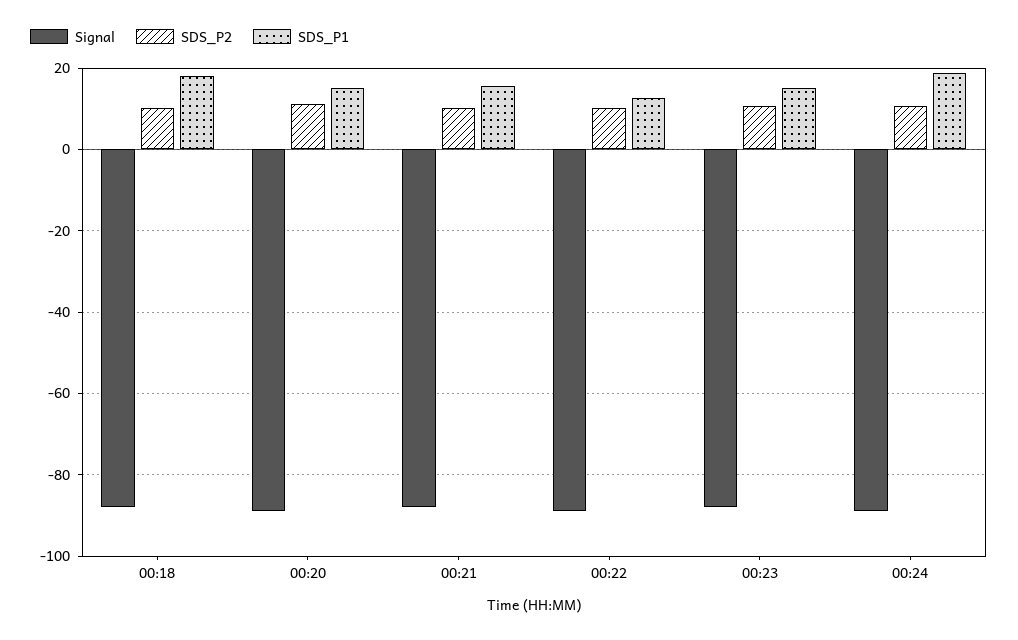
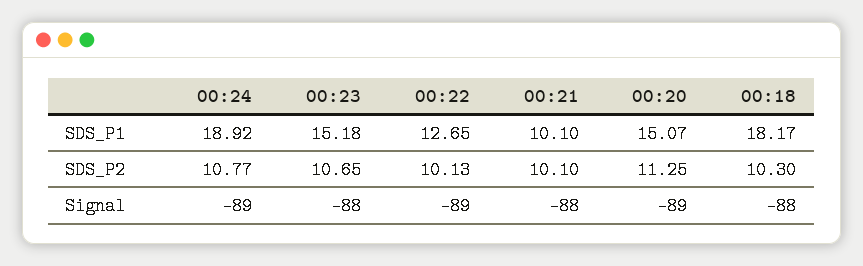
  {
    "Signal": {
      "00:18": -88,
      "00:20": -89,
      "00:21": -88,
      "00:22": -89,
      "00:23": -88,
      "00:24": -89
    },
    "SDS_P2": {
      "00:18": 10.3,
      "00:20": 11.25,
      "00:21": 10.1,
      "00:22": 10.13,
      "00:23": 10.65,
      "00:24": 10.77
    },
    "SDS_P1": {
      "00:18": 18.17,
      "00:20": 15.07,
-     "00:21": 16,
+     "00:21": 10.1,
      "00:22": 12.65,
      "00:23": 15.18,
      "00:24": 18.92
    }
  }

